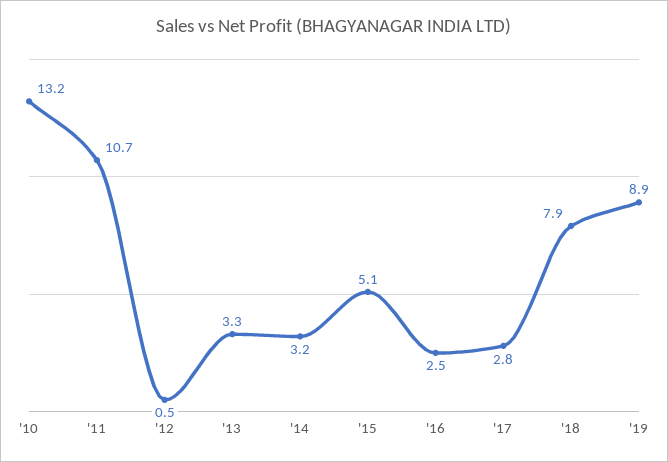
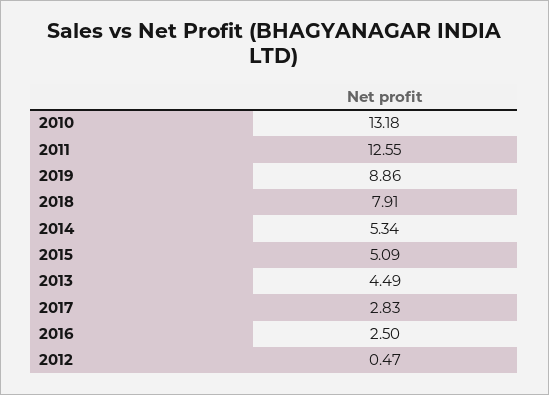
  {
    "'10": 13.18,
-   "'11": 10.7,
+   "'11": 12.55,
    "'12": 0.47,
-   "'13": 3.3,
+   "'13": 4.49,
-   "'14": 3.2,
+   "'14": 5.34,
    "'15": 5.09,
    "'16": 2.5,
    "'17": 2.83,
    "'18": 7.91,
    "'19": 8.86
  }

